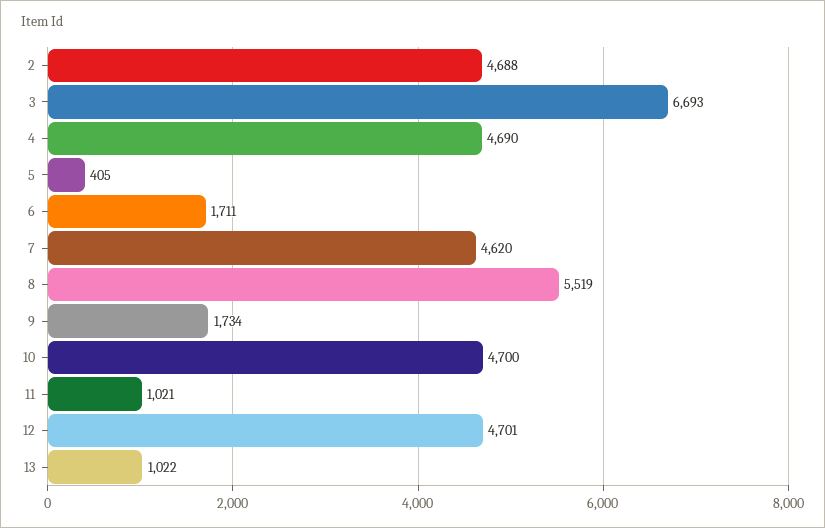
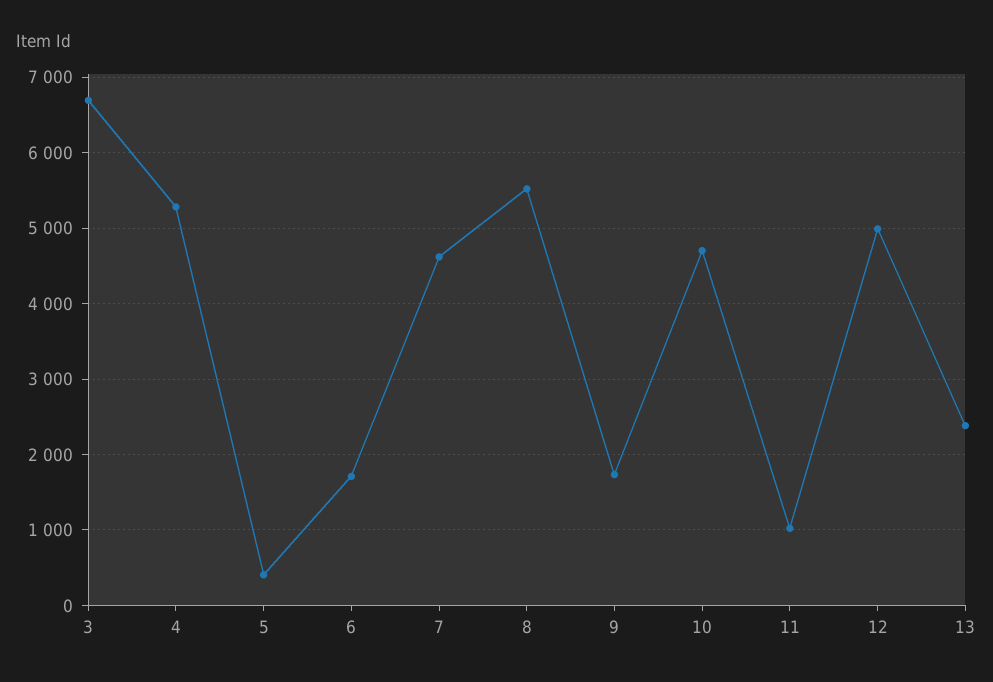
  {
-   "2": 4688,
    "3": 6693,
-   "4": 4690,
+   "4": 5300,
    "5": 405,
    "6": 1711,
    "7": 4620,
    "8": 5519,
    "9": 1734,
    "10": 4700,
    "11": 1021,
-   "12": 4701,
+   "12": 5000,
-   "13": 1022
+   "13": 2400
  }

